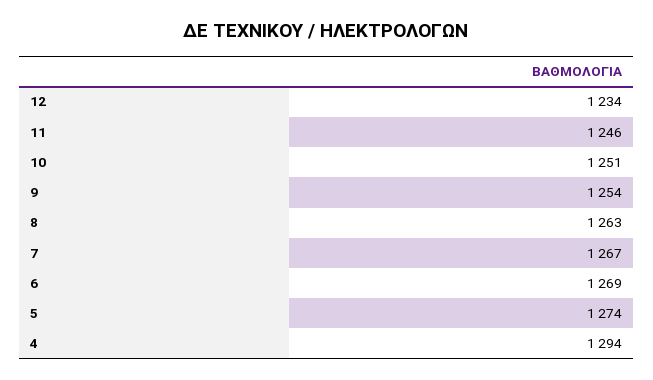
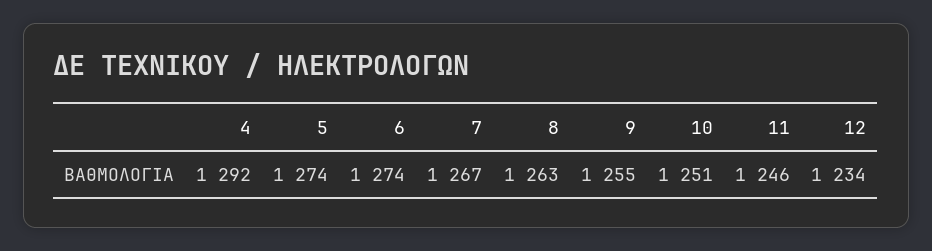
  {
    "12": 1234,
    "11": 1246,
    "10": 1251,
-   "9": 1254,
+   "9": 1255,
    "8": 1263,
    "7": 1267,
-   "6": 1269,
+   "6": 1274,
    "5": 1274,
-   "4": 1294
+   "4": 1292
  }

